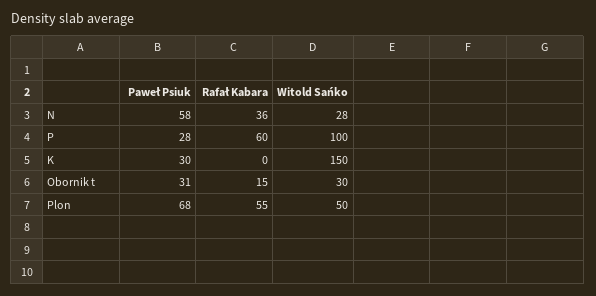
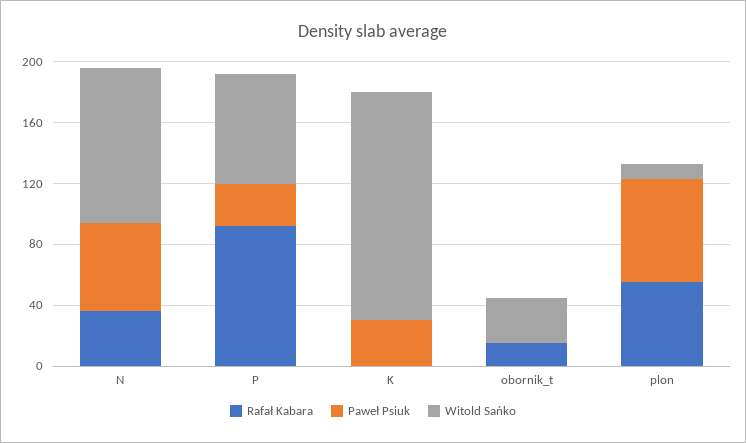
  {
    "Paweł Psiuk": {
      "N": 58,
      "P": 28,
      "K": 30,
-     "Obornik t": 31,
+     "Obornik t": 0,
      "Plon": 68
    },
    "Rafał Kabara": {
      "N": 36,
-     "P": 60,
+     "P": 90,
      "K": 0,
      "Obornik t": 15,
      "Plon": 55
    },
    "Witold Sańko": {
-     "N": 28,
+     "N": 100,
-     "P": 100,
+     "P": 70,
      "K": 150,
      "Obornik t": 30,
-     "Plon": 50
+     "Plon": 10
    }
  }

